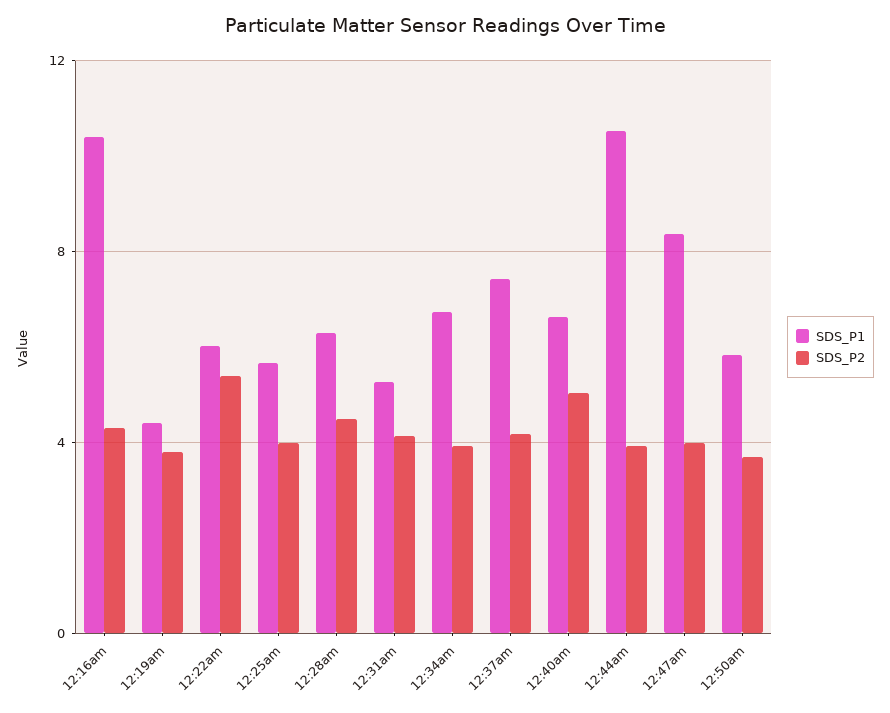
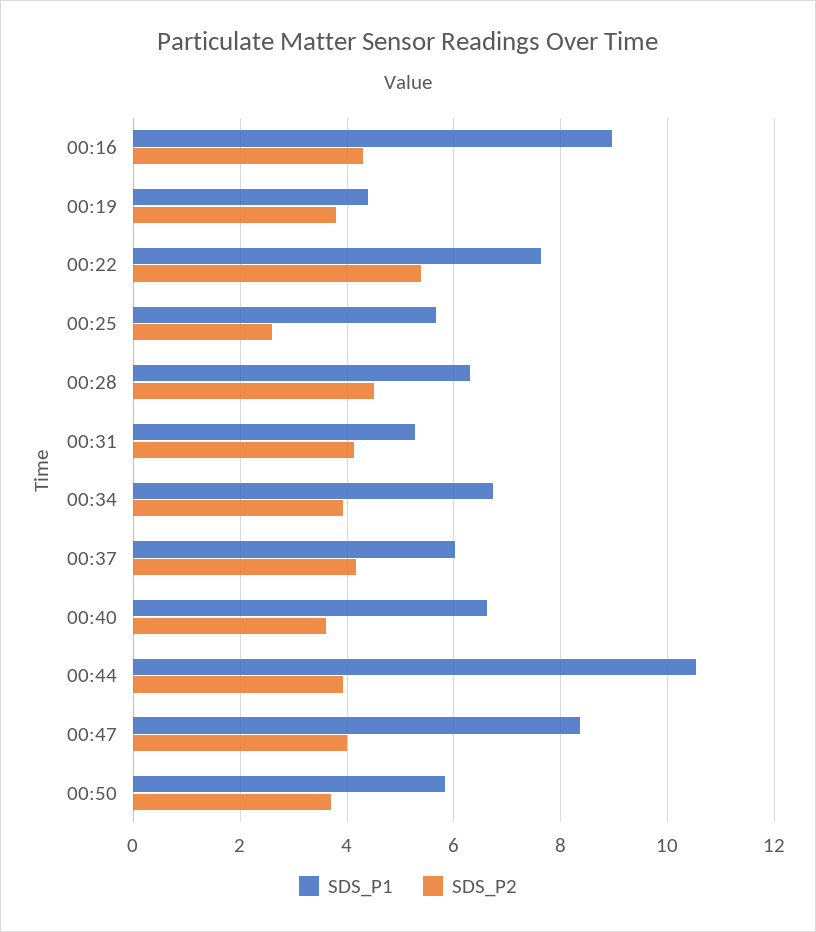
  {
    "SDS_P1": {
-     "12:16am": 10.5,
+     "12:16am": 9,
      "12:19am": 4.4,
-     "12:22am": 6,
+     "12:22am": 7.6,
      "12:25am": 5.6,
      "12:28am": 6.4,
      "12:31am": 5.2,
      "12:34am": 6.8,
-     "12:37am": 7.5,
+     "12:37am": 6,
      "12:40am": 6.6,
      "12:44am": 10.6,
      "12:47am": 8.4,
      "12:50am": 5.8
    },
    "SDS_P2": {
      "12:16am": 4.4,
      "12:19am": 3.8,
      "12:22am": 5.4,
-     "12:25am": 4,
+     "12:25am": 2.6,
      "12:28am": 4.6,
      "12:31am": 4.2,
      "12:34am": 4,
      "12:37am": 4.2,
-     "12:40am": 5,
+     "12:40am": 3.6,
      "12:44am": 4,
      "12:47am": 4,
      "12:50am": 3.8
    }
  }

